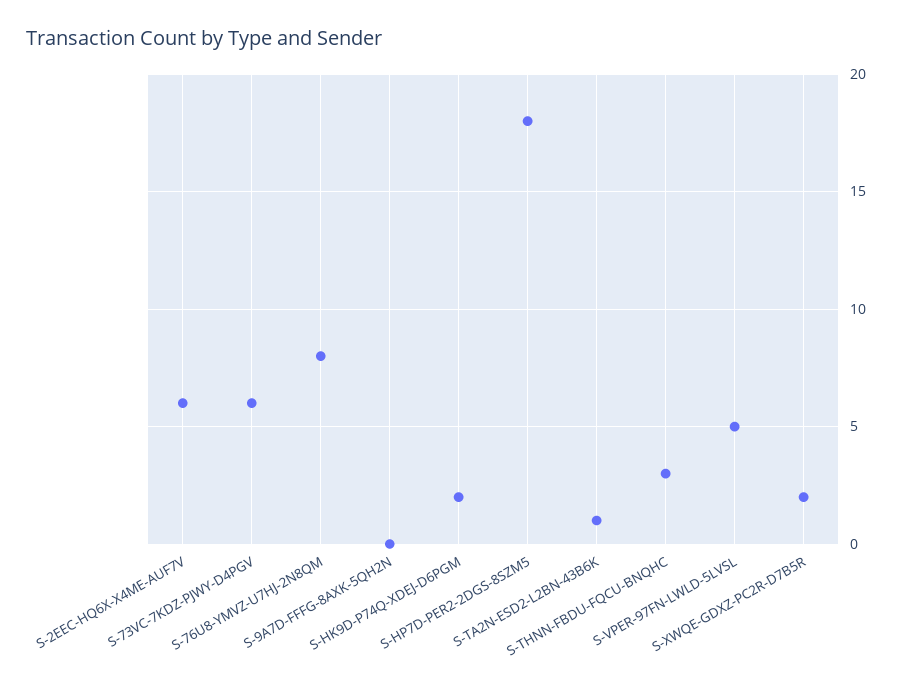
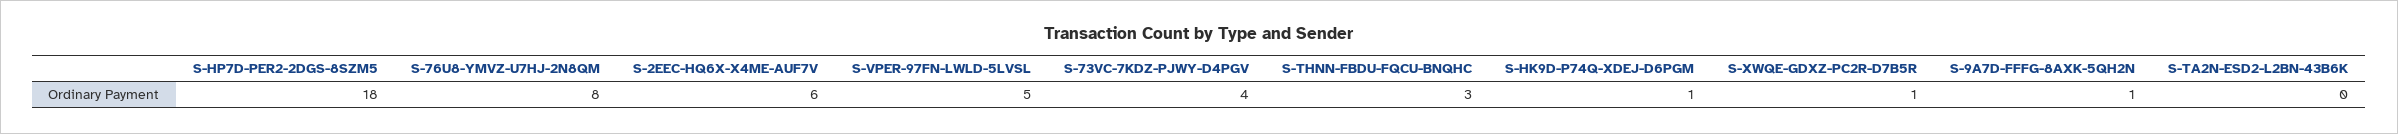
  {
    "S-2EEC-HQ6X-X4ME-AUF7V": 6,
-   "S-73VC-7KDZ-PJWY-D4PGV": 6,
+   "S-73VC-7KDZ-PJWY-D4PGV": 4,
    "S-76U8-YMVZ-U7HJ-2N8QM": 8,
-   "S-9A7D-FFFG-8AXK-5QH2N": 0,
+   "S-9A7D-FFFG-8AXK-5QH2N": 1,
-   "S-HK9D-P74Q-XDEJ-D6PGM": 2,
+   "S-HK9D-P74Q-XDEJ-D6PGM": 1,
    "S-HP7D-PER2-2DGS-8SZM5": 18,
-   "S-TA2N-ESD2-L2BN-43B6K": 1,
+   "S-TA2N-ESD2-L2BN-43B6K": 0,
    "S-THNN-FBDU-FQCU-BNQHC": 3,
    "S-VPER-97FN-LWLD-5LVSL": 5,
-   "S-XWQE-GDXZ-PC2R-D7B5R": 2
+   "S-XWQE-GDXZ-PC2R-D7B5R": 1
  }

